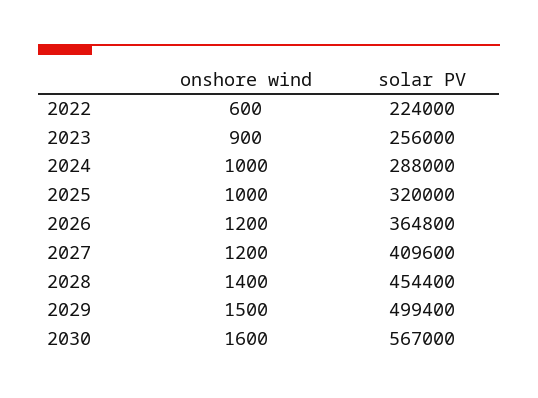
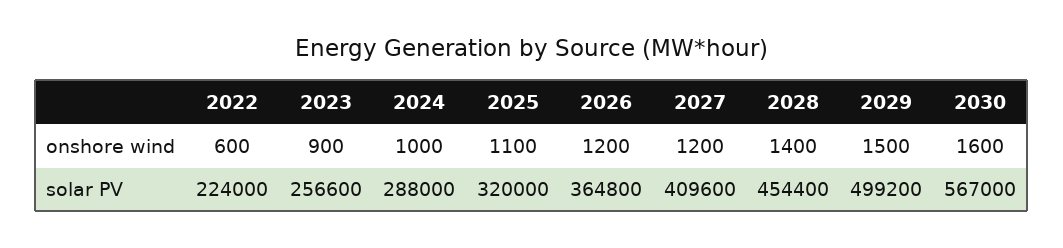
  {
    "onshore wind": {
      "2022": 600,
      "2023": 900,
      "2024": 1000,
-     "2025": 1000,
+     "2025": 1100,
      "2026": 1200,
      "2027": 1200,
      "2028": 1400,
      "2029": 1500,
      "2030": 1600
    },
    "solar PV": {
      "2022": 224000,
-     "2023": 256000,
+     "2023": 256600,
      "2024": 288000,
      "2025": 320000,
      "2026": 364800,
      "2027": 409600,
      "2028": 454400,
-     "2029": 499400,
+     "2029": 499200,
      "2030": 567000
    }
  }

